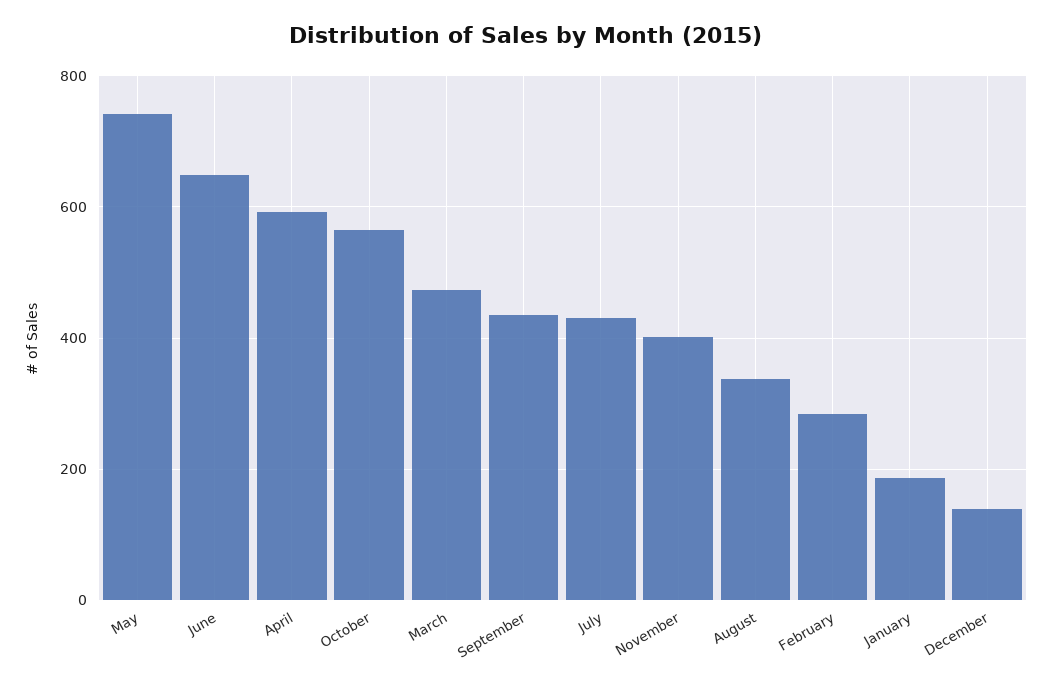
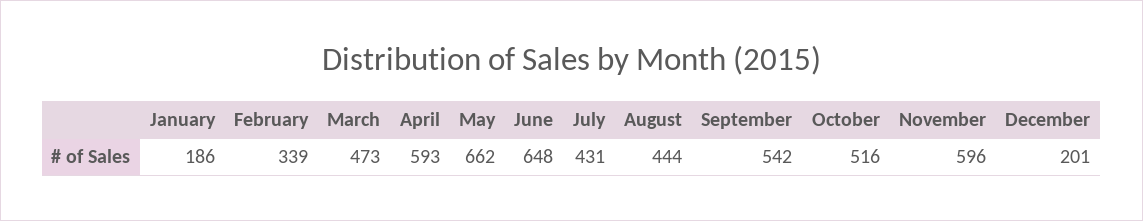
  {
-   "May": 740,
+   "May": 662,
    "June": 648,
    "April": 593,
-   "October": 560,
+   "October": 516,
    "March": 473,
-   "September": 440,
+   "September": 542,
    "July": 431,
-   "November": 400,
+   "November": 596,
-   "August": 340,
+   "August": 444,
-   "February": 280,
+   "February": 339,
    "January": 186,
-   "December": 140
+   "December": 201
  }

